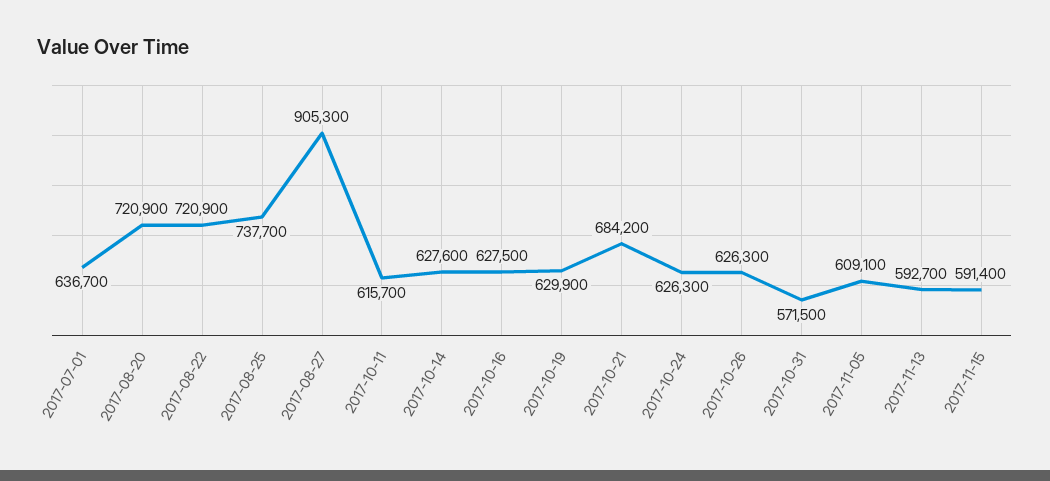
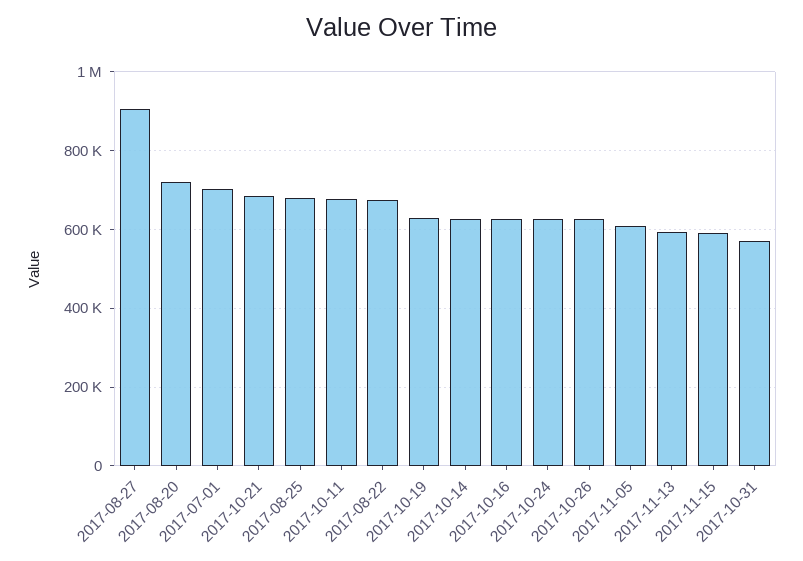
  {
-   "2017-07-01": 636700,
+   "2017-07-01": 700000,
    "2017-08-20": 720900,
-   "2017-08-22": 720900,
+   "2017-08-22": 680000,
-   "2017-08-25": 737700,
+   "2017-08-25": 680000,
    "2017-08-27": 905300,
-   "2017-10-11": 615700,
+   "2017-10-11": 680000,
    "2017-10-14": 627600,
    "2017-10-16": 627500,
    "2017-10-19": 629900,
    "2017-10-21": 684200,
    "2017-10-24": 626300,
    "2017-10-26": 626300,
    "2017-10-31": 571500,
    "2017-11-05": 609100,
    "2017-11-13": 592700,
    "2017-11-15": 591400
  }

